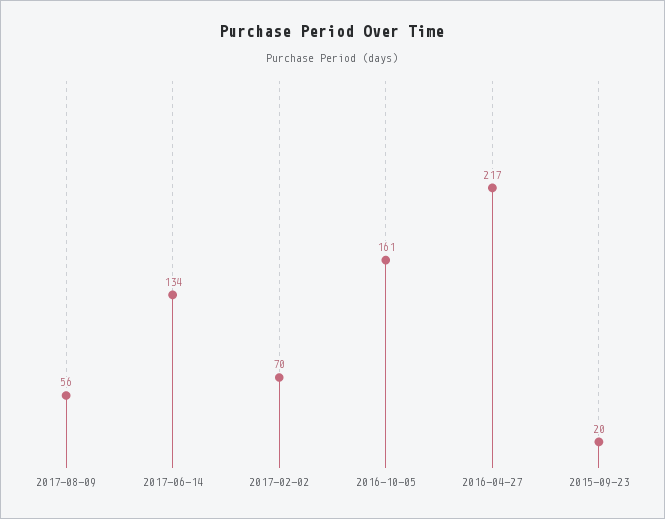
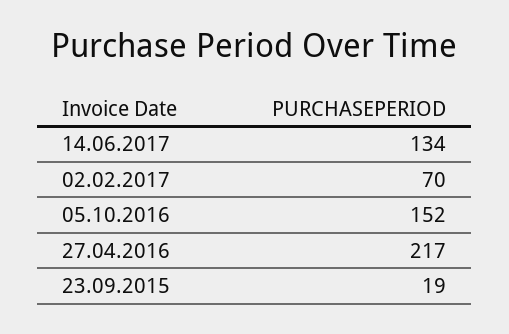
  {
-   "2017-08-09": 56,
    "2017-06-14": 134,
    "2017-02-02": 70,
-   "2016-10-05": 161,
+   "2016-10-05": 152,
    "2016-04-27": 217,
-   "2015-09-23": 20
+   "2015-09-23": 19
  }

